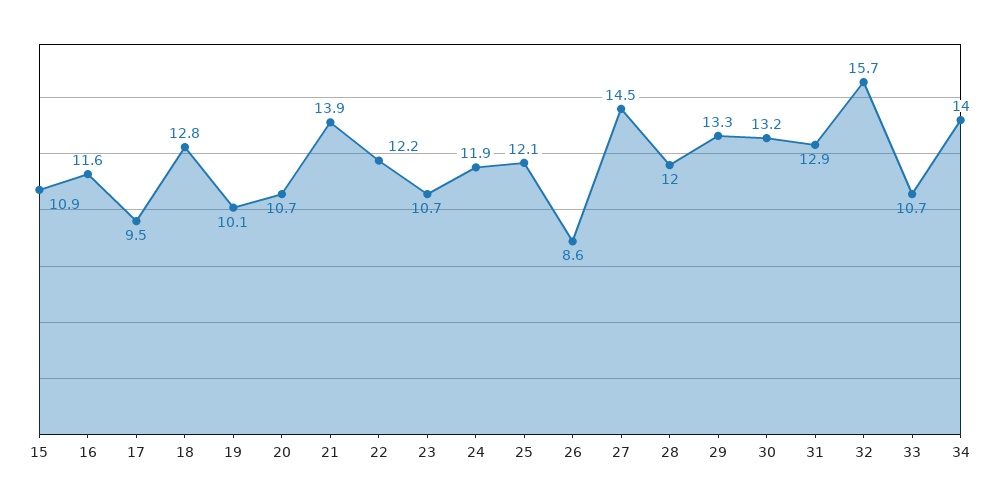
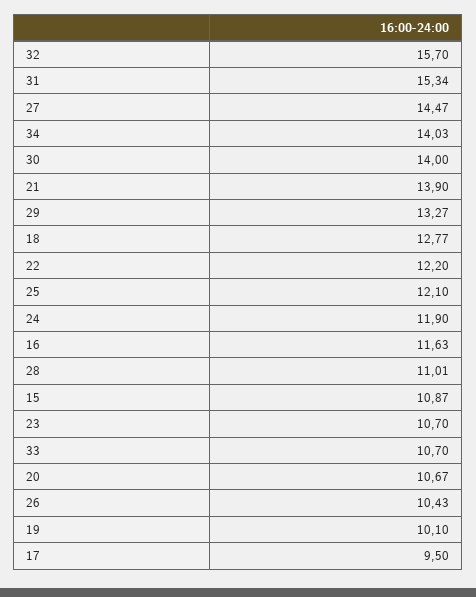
  {
    "15": 10.87,
    "16": 11.63,
    "17": 9.5,
    "18": 12.77,
    "19": 10.1,
    "20": 10.67,
    "21": 13.9,
    "22": 12.2,
    "23": 10.7,
    "24": 11.9,
    "25": 12.1,
-   "26": 8.6,
+   "26": 10.43,
    "27": 14.47,
-   "28": 12,
+   "28": 11.01,
    "29": 13.27,
-   "30": 13.2,
+   "30": 14,
-   "31": 12.9,
+   "31": 15.34,
    "32": 15.7,
    "33": 10.7,
    "34": 14.03
  }

